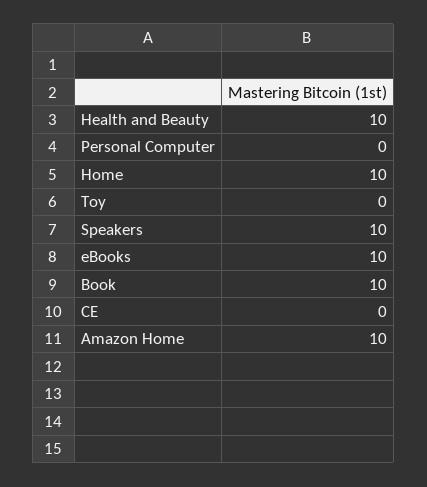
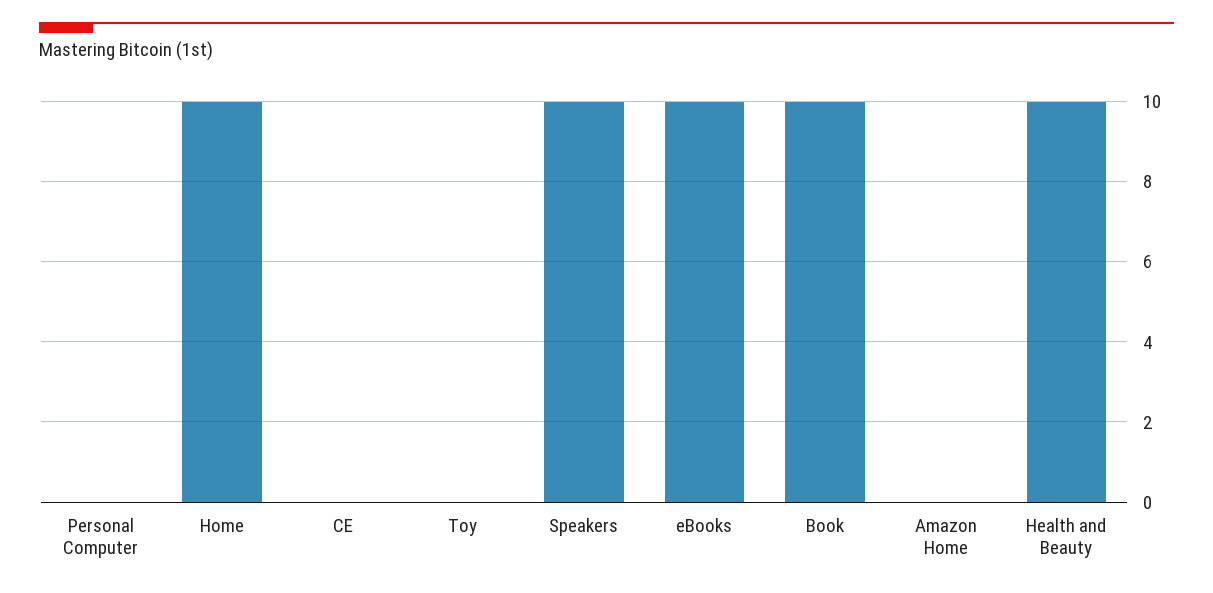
  {
    "Health and Beauty": 10,
    "Personal Computer": 0,
    "Home": 10,
    "Toy": 0,
    "Speakers": 10,
    "eBooks": 10,
    "Book": 10,
    "CE": 0,
-   "Amazon Home": 10
+   "Amazon Home": 0
  }

